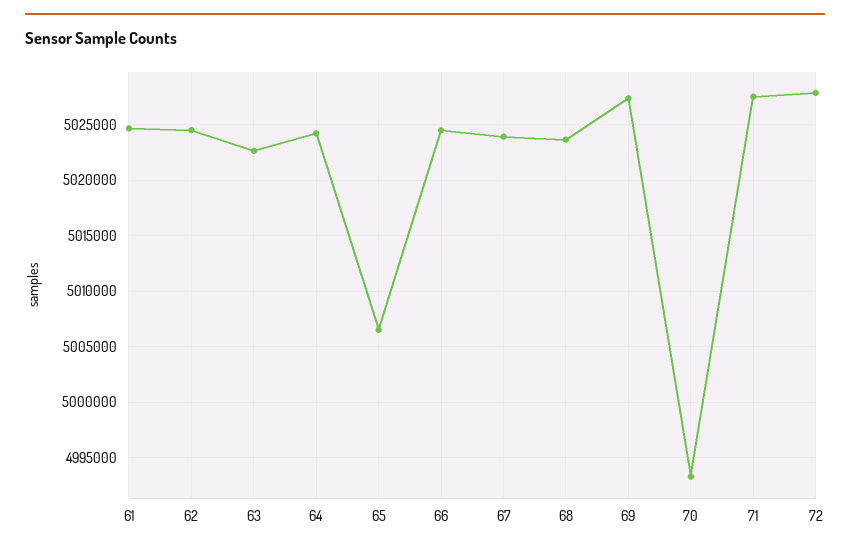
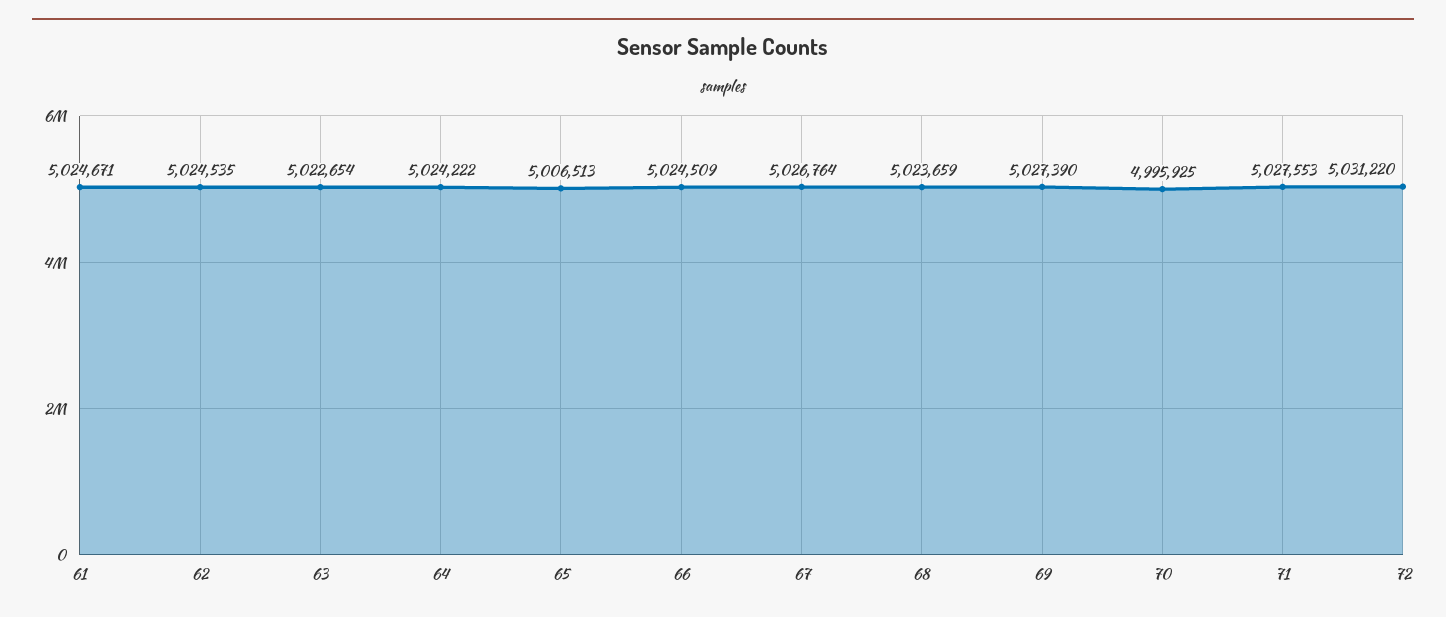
  {
    "61": 5024671,
    "62": 5024535,
    "63": 5022654,
    "64": 5024222,
    "65": 5006513,
    "66": 5024509,
-   "67": 5024000,
+   "67": 5026764,
    "68": 5023659,
    "69": 5027390,
-   "70": 4993000,
+   "70": 4995925,
    "71": 5027553,
-   "72": 5028000
+   "72": 5031220
  }

